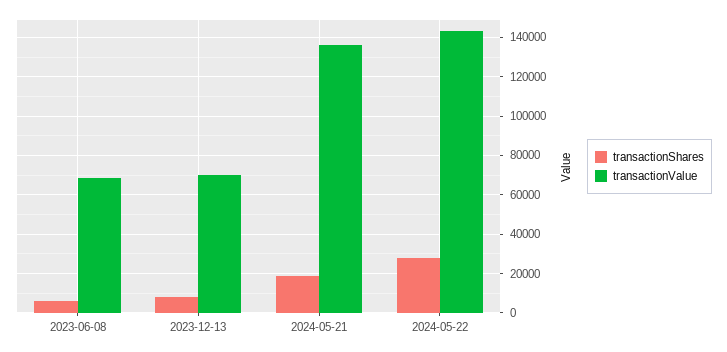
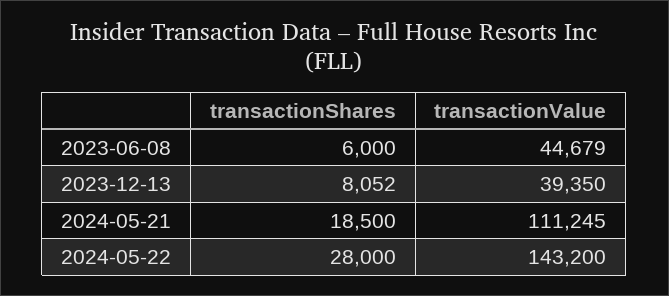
  {
    "transactionShares": {
      "2023-06-08": 6000,
      "2023-12-13": 8052,
      "2024-05-21": 18500,
      "2024-05-22": 28000
    },
    "transactionValue": {
-     "2023-06-08": 70000,
+     "2023-06-08": 44679,
-     "2023-12-13": 70000,
+     "2023-12-13": 39350,
-     "2024-05-21": 135000,
+     "2024-05-21": 111245,
      "2024-05-22": 143200
    }
  }

